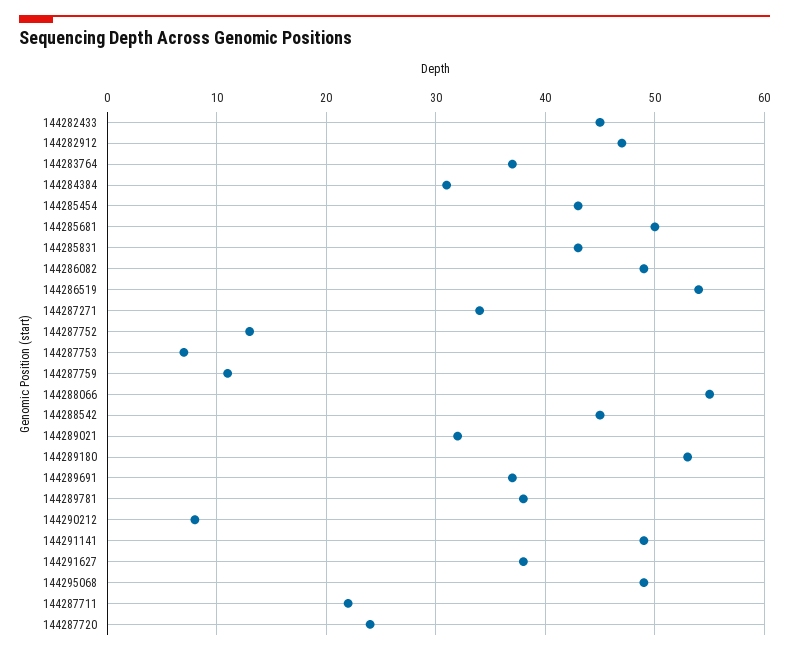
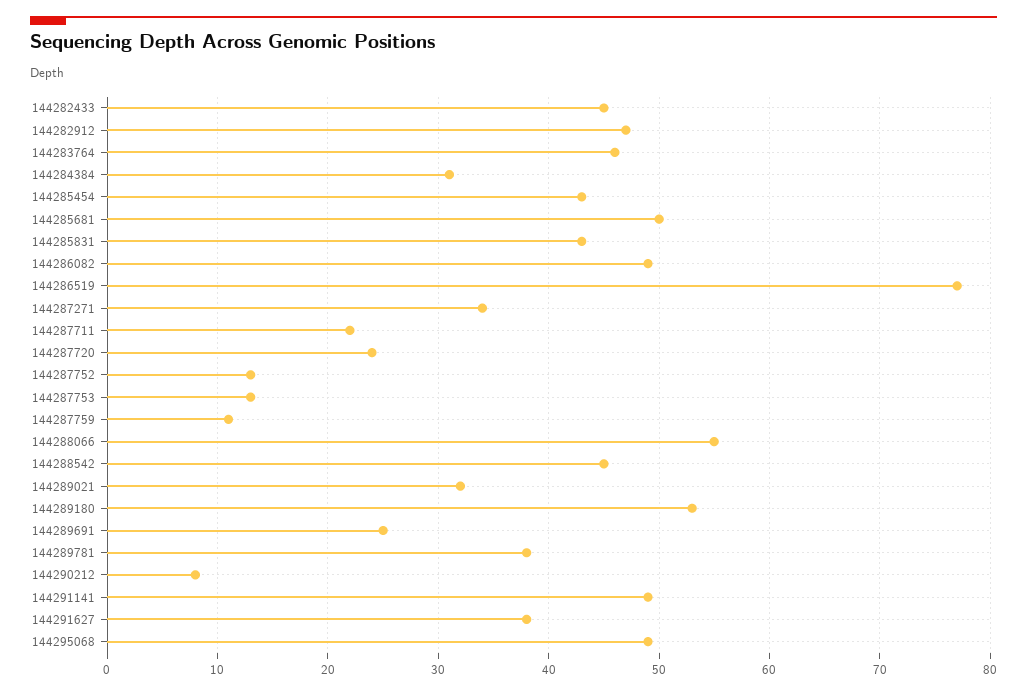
  {
    "144282433": 45,
    "144282912": 47,
-   "144283764": 37,
+   "144283764": 46,
    "144284384": 31,
    "144285454": 43,
    "144285681": 50,
    "144285831": 43,
    "144286082": 49,
-   "144286519": 54,
+   "144286519": 77,
    "144287271": 34,
    "144287752": 13,
-   "144287753": 7,
+   "144287753": 13,
    "144287759": 11,
    "144288066": 55,
    "144288542": 45,
    "144289021": 32,
    "144289180": 53,
-   "144289691": 37,
+   "144289691": 25,
    "144289781": 38,
    "144290212": 8,
    "144291141": 49,
    "144291627": 38,
    "144295068": 49,
    "144287711": 22,
    "144287720": 24
  }

